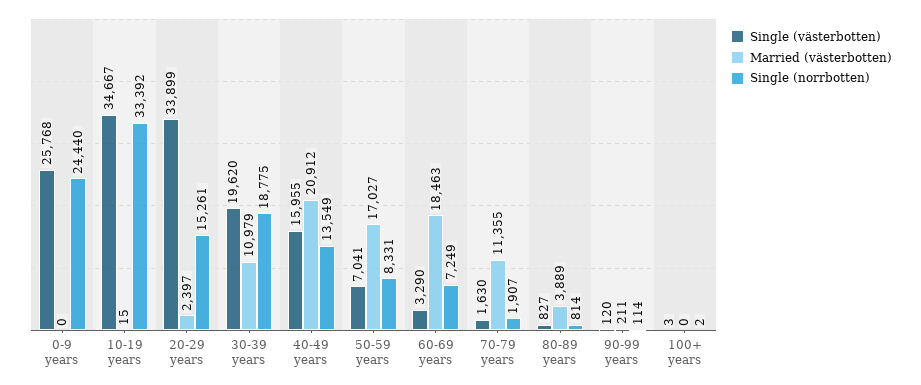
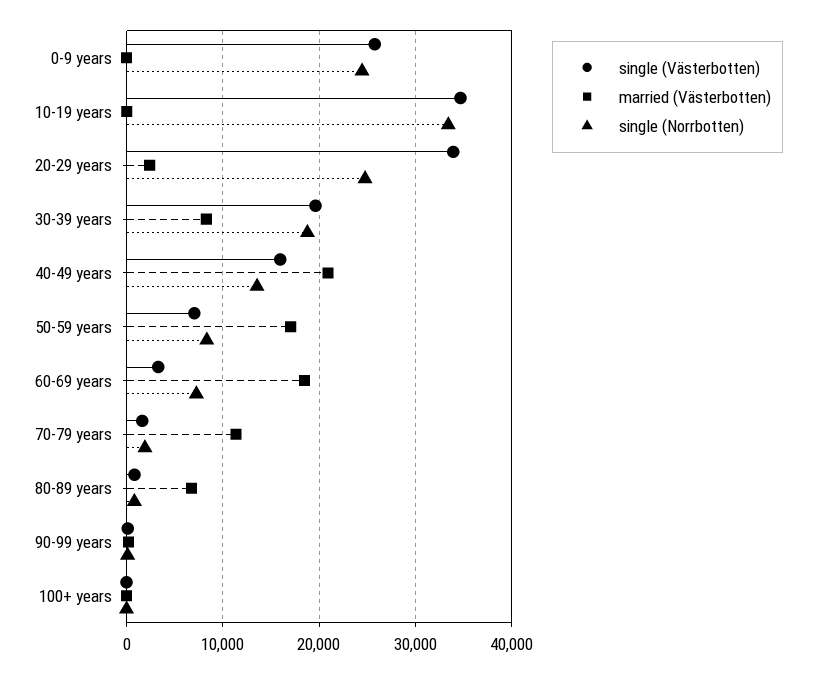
  {
    "Single (västerbotten)": {
      "0-9 years": 25768,
      "10-19 years": 34667,
      "20-29 years": 33899,
      "30-39 years": 19620,
      "40-49 years": 15955,
      "50-59 years": 7041,
      "60-69 years": 3290,
      "70-79 years": 1630,
      "80-89 years": 827,
      "90-99 years": 120,
      "100+ years": 3
    },
    "Married (västerbotten)": {
      "0-9 years": 0,
      "10-19 years": 15,
      "20-29 years": 2397,
-     "30-39 years": 10979,
+     "30-39 years": 8000,
      "40-49 years": 20912,
      "50-59 years": 17027,
      "60-69 years": 18463,
      "70-79 years": 11355,
-     "80-89 years": 3889,
+     "80-89 years": 7000,
      "90-99 years": 211,
      "100+ years": 0
    },
    "Single (norrbotten)": {
      "0-9 years": 24440,
      "10-19 years": 33392,
-     "20-29 years": 15261,
+     "20-29 years": 25000,
      "30-39 years": 18775,
      "40-49 years": 13549,
      "50-59 years": 8331,
      "60-69 years": 7249,
      "70-79 years": 1907,
      "80-89 years": 814,
      "90-99 years": 114,
      "100+ years": 2
    }
  }

